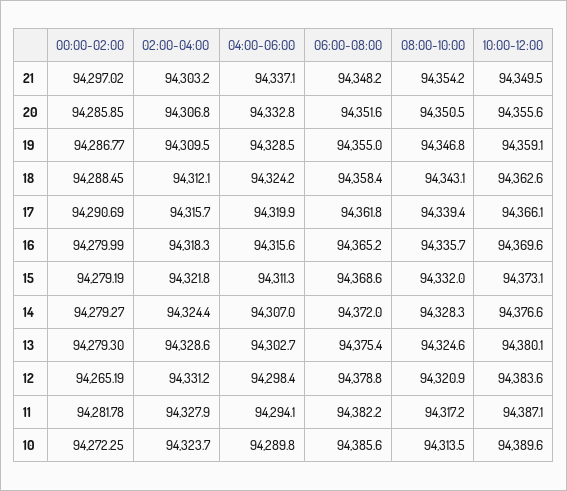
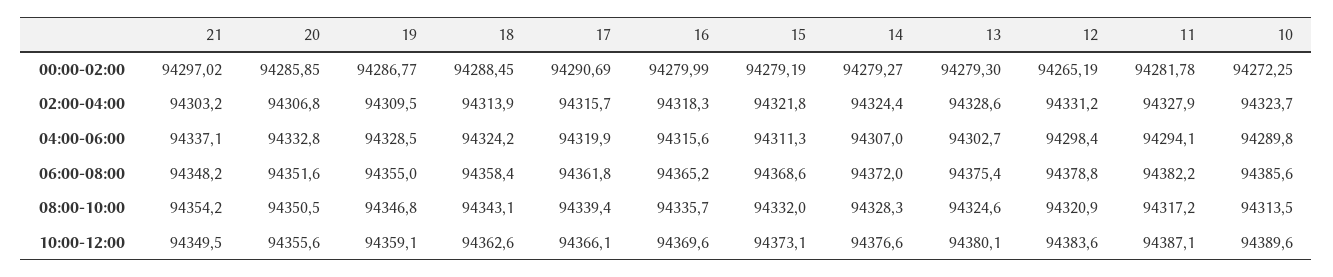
  {
    "00:00-02:00": {
      "21": 94297.02,
      "20": 94285.85,
      "19": 94286.77,
      "18": 94288.45,
      "17": 94290.69,
      "16": 94279.99,
      "15": 94279.19,
      "14": 94279.27,
      "13": 94279.3,
      "12": 94265.19,
      "11": 94281.78,
      "10": 94272.25
    },
    "02:00-04:00": {
      "21": 94303.2,
      "20": 94306.8,
      "19": 94309.5,
-     "18": 94312.1,
+     "18": 94313.9,
      "17": 94315.7,
      "16": 94318.3,
      "15": 94321.8,
      "14": 94324.4,
      "13": 94328.6,
      "12": 94331.2,
      "11": 94327.9,
      "10": 94323.7
    },
    "04:00-06:00": {
      "21": 94337.1,
      "20": 94332.8,
      "19": 94328.5,
      "18": 94324.2,
      "17": 94319.9,
      "16": 94315.6,
      "15": 94311.3,
      "14": 94307,
      "13": 94302.7,
      "12": 94298.4,
      "11": 94294.1,
      "10": 94289.8
    },
    "06:00-08:00": {
      "21": 94348.2,
      "20": 94351.6,
      "19": 94355,
      "18": 94358.4,
      "17": 94361.8,
      "16": 94365.2,
      "15": 94368.6,
      "14": 94372,
      "13": 94375.4,
      "12": 94378.8,
      "11": 94382.2,
      "10": 94385.6
    },
    "08:00-10:00": {
      "21": 94354.2,
      "20": 94350.5,
      "19": 94346.8,
      "18": 94343.1,
      "17": 94339.4,
      "16": 94335.7,
      "15": 94332,
      "14": 94328.3,
      "13": 94324.6,
      "12": 94320.9,
      "11": 94317.2,
      "10": 94313.5
    },
    "10:00-12:00": {
      "21": 94349.5,
      "20": 94355.6,
      "19": 94359.1,
      "18": 94362.6,
      "17": 94366.1,
      "16": 94369.6,
      "15": 94373.1,
      "14": 94376.6,
      "13": 94380.1,
      "12": 94383.6,
      "11": 94387.1,
      "10": 94389.6
    }
  }

